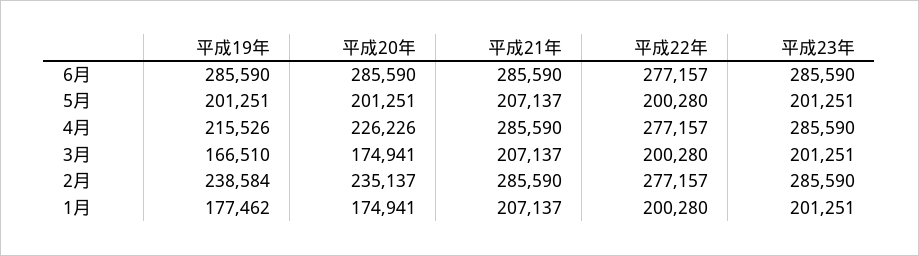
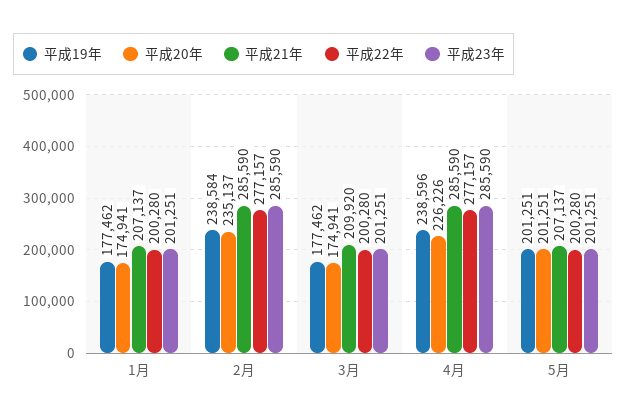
  {
    "平成19年": {
-     "6月": 285590,
      "5月": 201251,
-     "4月": 215526,
+     "4月": 238596,
-     "3月": 166510,
+     "3月": 177462,
      "2月": 238584,
      "1月": 177462
    },
    "平成20年": {
-     "6月": 285590,
      "5月": 201251,
      "4月": 226226,
      "3月": 174941,
      "2月": 235137,
      "1月": 174941
    },
    "平成21年": {
-     "6月": 285590,
      "5月": 207137,
      "4月": 285590,
-     "3月": 207137,
+     "3月": 209920,
      "2月": 285590,
      "1月": 207137
    },
    "平成22年": {
-     "6月": 277157,
      "5月": 200280,
      "4月": 277157,
      "3月": 200280,
      "2月": 277157,
      "1月": 200280
    },
    "平成23年": {
-     "6月": 285590,
      "5月": 201251,
      "4月": 285590,
      "3月": 201251,
      "2月": 285590,
      "1月": 201251
    }
  }

